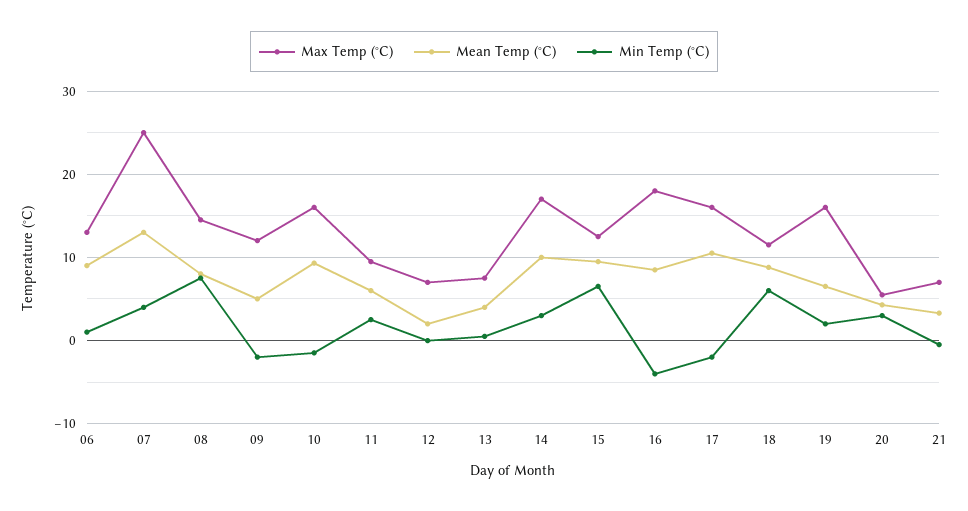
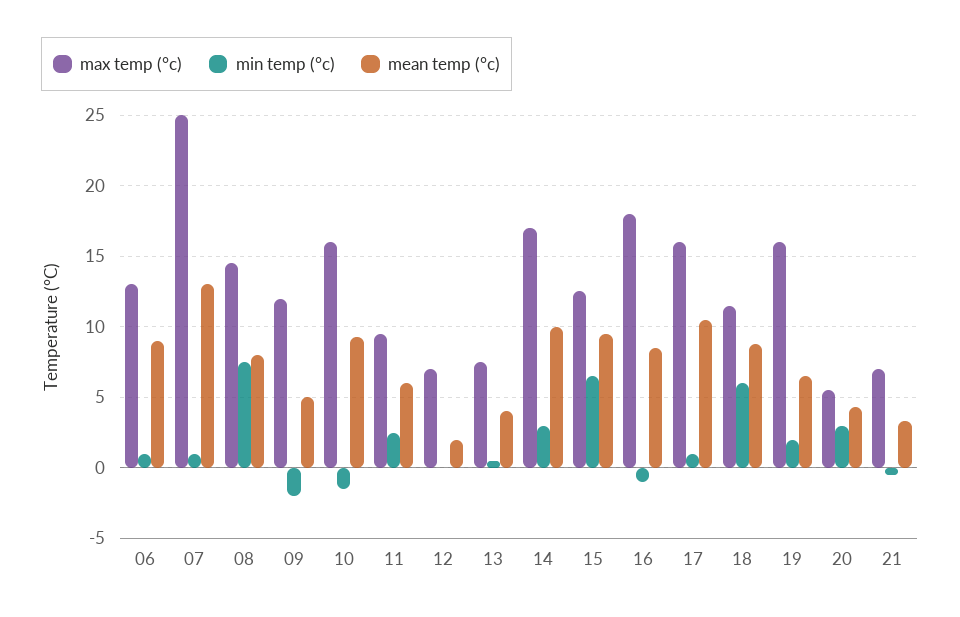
  {
    "Max Temp (°C)": {
      "06": 13,
      "07": 25,
      "08": 14.5,
      "09": 12,
      "10": 16,
      "11": 9.5,
      "12": 7,
      "13": 7.5,
      "14": 17,
      "15": 12.5,
      "16": 18,
      "17": 16,
      "18": 11.5,
      "19": 16,
      "20": 5.5,
      "21": 7
    },
    "Mean Temp (°C)": {
      "06": 9,
      "07": 13,
      "08": 8,
      "09": 5,
      "10": 9.5,
      "11": 6,
      "12": 2,
      "13": 4,
      "14": 10,
      "15": 9.5,
      "16": 8.5,
      "17": 10.5,
      "18": 9,
      "19": 6.5,
      "20": 4.5,
      "21": 3.5
    },
    "Min Temp (°C)": {
      "06": 1,
-     "07": 4,
+     "07": 1,
      "08": 7.5,
      "09": -2,
      "10": -1.5,
      "11": 2.5,
      "12": 0,
      "13": 0.5,
      "14": 3,
      "15": 6.5,
-     "16": -4,
+     "16": -1,
-     "17": -2,
+     "17": 1,
      "18": 6,
      "19": 2,
      "20": 3,
      "21": -0.5
    }
  }

